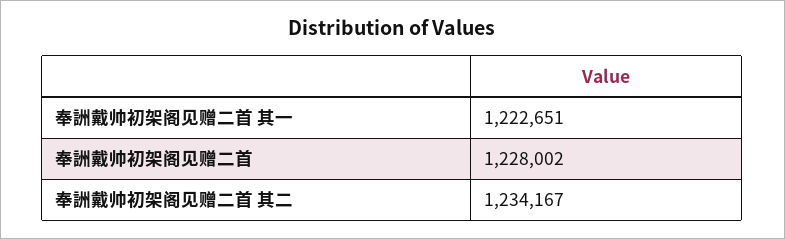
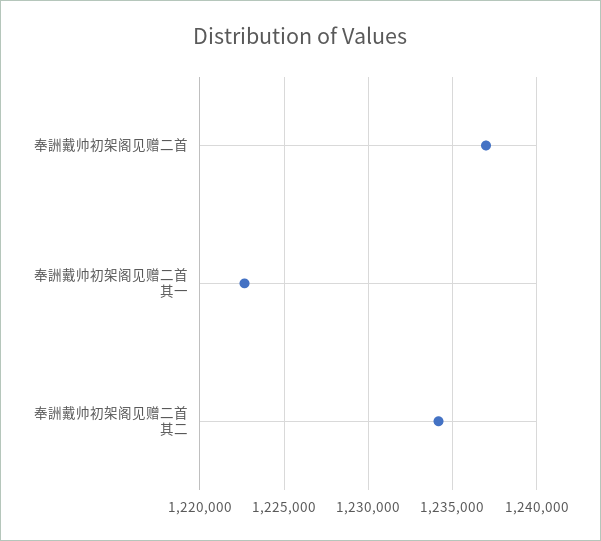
  {
    "奉詶戴帅初架阁见赠二首 其一": 1222651,
-   "奉詶戴帅初架阁见赠二首": 1228002,
+   "奉詶戴帅初架阁见赠二首": 1237000,
    "奉詶戴帅初架阁见赠二首 其二": 1234167
  }

